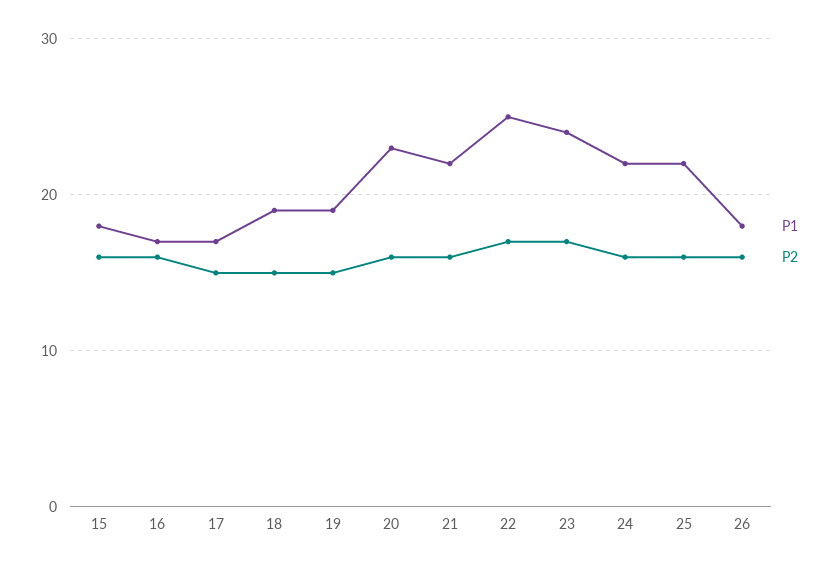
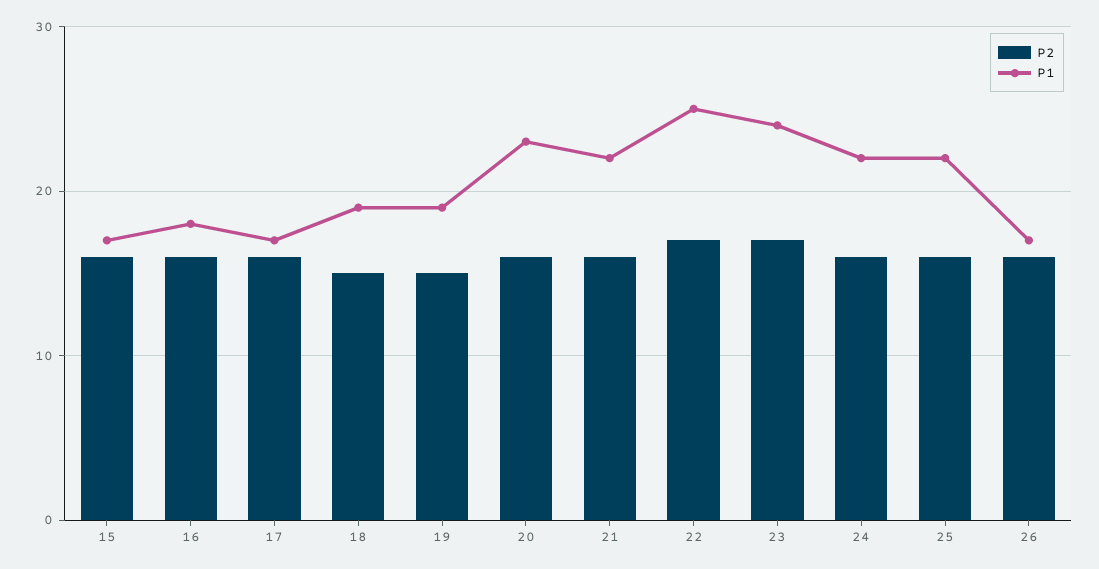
  {
    "P1": {
-     "15": 18,
+     "15": 17,
-     "16": 17,
+     "16": 18,
      "17": 17,
      "18": 19,
      "19": 19,
      "20": 23,
      "21": 22,
      "22": 25,
      "23": 24,
      "24": 22,
      "25": 22,
-     "26": 18
+     "26": 17
    },
    "P2": {
      "15": 16,
      "16": 16,
-     "17": 15,
+     "17": 16,
      "18": 15,
      "19": 15,
      "20": 16,
      "21": 16,
      "22": 17,
      "23": 17,
      "24": 16,
      "25": 16,
      "26": 16
    }
  }

